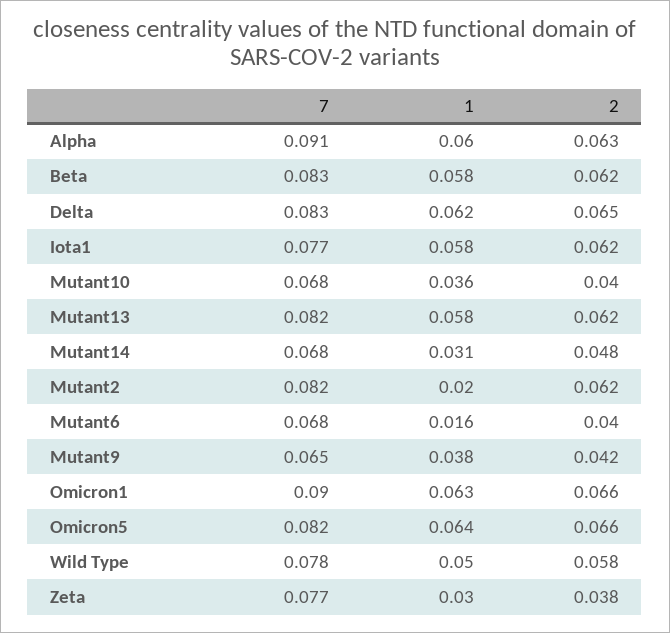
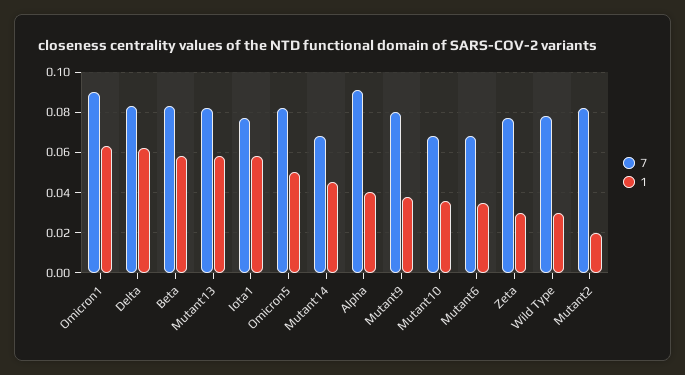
  {
    "7": {
      "Alpha": 0.091,
      "Beta": 0.083,
      "Delta": 0.083,
      "Iota1": 0.077,
      "Mutant10": 0.068,
      "Mutant13": 0.082,
      "Mutant14": 0.068,
      "Mutant2": 0.082,
      "Mutant6": 0.068,
-     "Mutant9": 0.065,
+     "Mutant9": 0.08,
      "Omicron1": 0.09,
      "Omicron5": 0.082,
      "Wild Type": 0.078,
      "Zeta": 0.077
    },
    "1": {
-     "Alpha": 0.06,
+     "Alpha": 0.04,
      "Beta": 0.058,
      "Delta": 0.062,
      "Iota1": 0.058,
      "Mutant10": 0.036,
      "Mutant13": 0.058,
-     "Mutant14": 0.031,
+     "Mutant14": 0.045,
      "Mutant2": 0.02,
-     "Mutant6": 0.016,
+     "Mutant6": 0.035,
      "Mutant9": 0.038,
      "Omicron1": 0.063,
-     "Omicron5": 0.064,
+     "Omicron5": 0.05,
-     "Wild Type": 0.05,
+     "Wild Type": 0.03,
      "Zeta": 0.03
-   },
+   }
-   "2": {
-     "Alpha": 0.063,
-     "Beta": 0.062,
-     "Delta": 0.065,
-     "Iota1": 0.062,
-     "Mutant10": 0.04,
-     "Mutant13": 0.062,
-     "Mutant14": 0.048,
-     "Mutant2": 0.062,
-     "Mutant6": 0.04,
-     "Mutant9": 0.042,
-     "Omicron1": 0.066,
-     "Omicron5": 0.066,
-     "Wild Type": 0.058,
-     "Zeta": 0.038
-   }
  }

